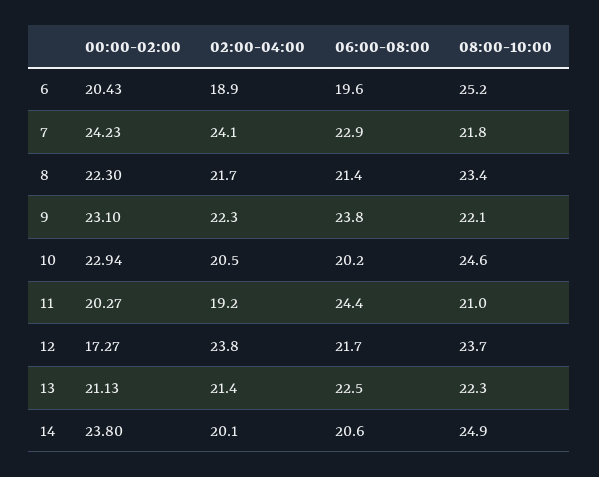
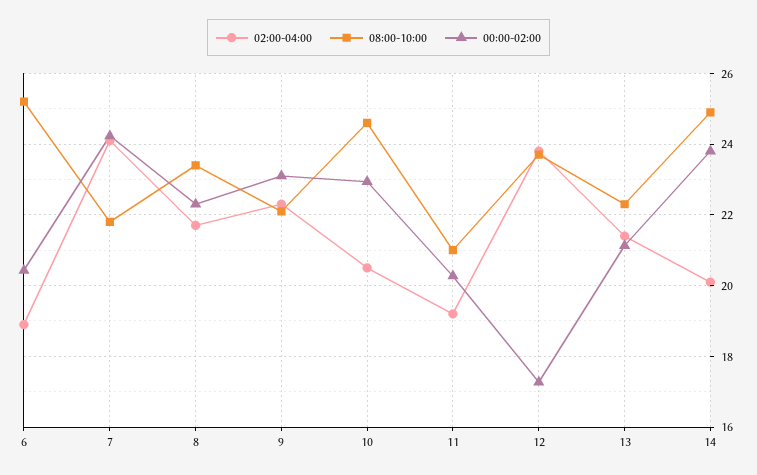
  {
    "00:00-02:00": {
      "6": 20.43,
      "7": 24.23,
      "8": 22.3,
      "9": 23.1,
      "10": 22.94,
      "11": 20.27,
      "12": 17.27,
      "13": 21.13,
      "14": 23.8
    },
    "02:00-04:00": {
      "6": 18.9,
      "7": 24.1,
      "8": 21.7,
      "9": 22.3,
      "10": 20.5,
      "11": 19.2,
      "12": 23.8,
      "13": 21.4,
      "14": 20.1
    },
-   "06:00-08:00": {
-     "6": 19.6,
-     "7": 22.9,
-     "8": 21.4,
-     "9": 23.8,
-     "10": 20.2,
-     "11": 24.4,
-     "12": 21.7,
-     "13": 22.5,
-     "14": 20.6
-   },
    "08:00-10:00": {
      "6": 25.2,
      "7": 21.8,
      "8": 23.4,
      "9": 22.1,
      "10": 24.6,
      "11": 21,
      "12": 23.7,
      "13": 22.3,
      "14": 24.9
    }
  }

